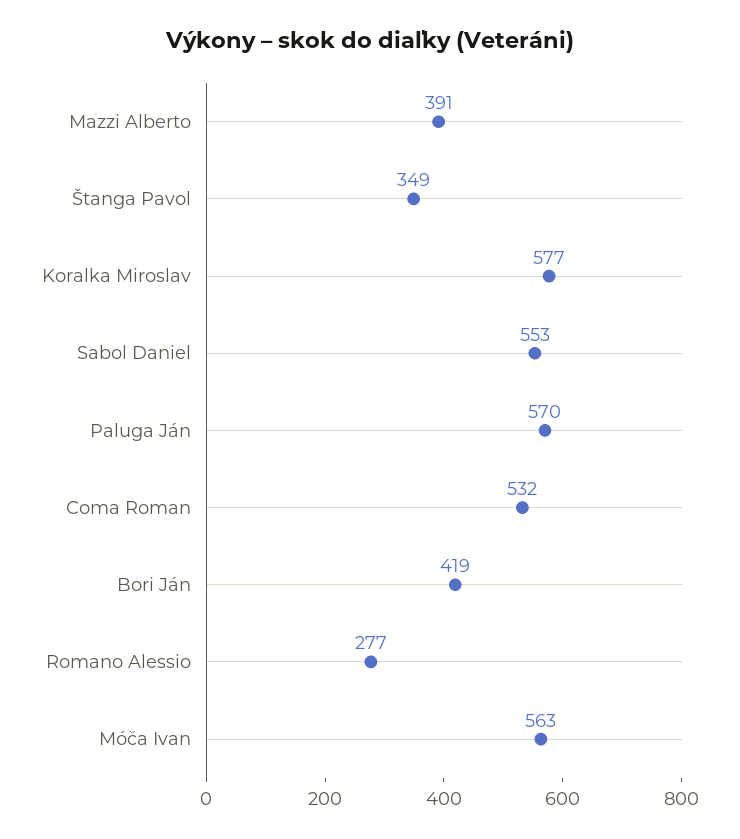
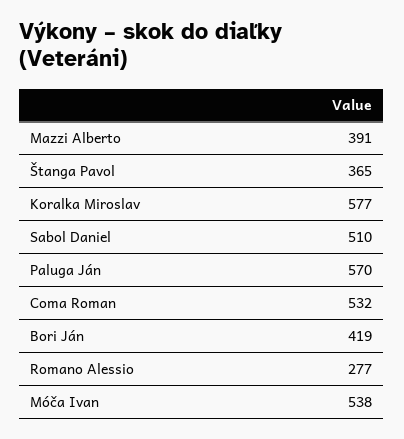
  {
    "Mazzi Alberto": 391,
-   "Štanga Pavol": 349,
+   "Štanga Pavol": 365,
    "Koralka Miroslav": 577,
-   "Sabol Daniel": 553,
+   "Sabol Daniel": 510,
    "Paluga Ján": 570,
    "Coma Roman": 532,
    "Bori Ján": 419,
    "Romano Alessio": 277,
-   "Móča Ivan": 563
+   "Móča Ivan": 538
  }

